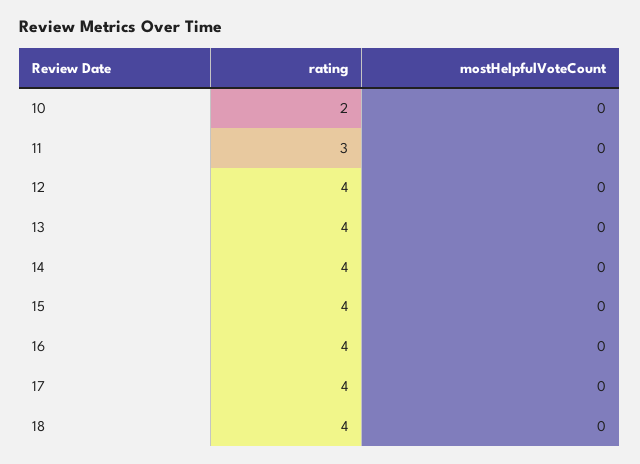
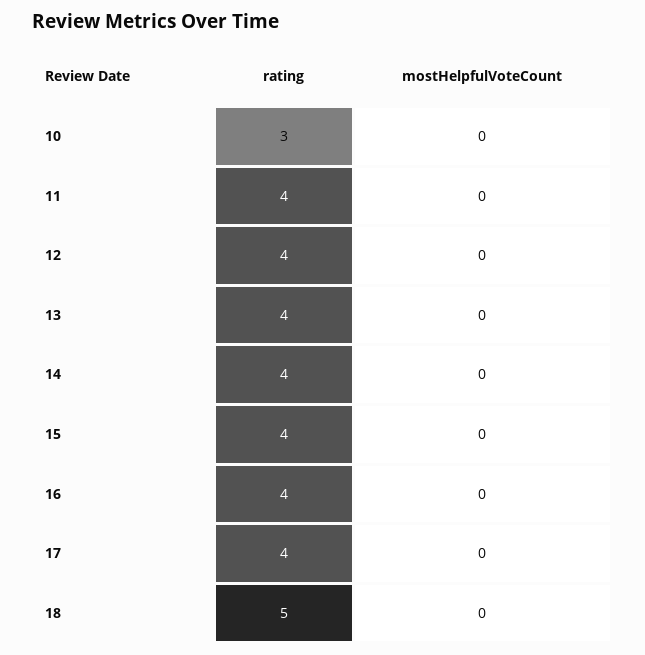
  {
    "rating": {
-     "10": 2,
+     "10": 3,
-     "11": 3,
+     "11": 4,
      "12": 4,
      "13": 4,
      "14": 4,
      "15": 4,
      "16": 4,
      "17": 4,
-     "18": 4
+     "18": 5
    },
    "mostHelpfulVoteCount": {
      "10": 0,
      "11": 0,
      "12": 0,
      "13": 0,
      "14": 0,
      "15": 0,
      "16": 0,
      "17": 0,
      "18": 0
    }
  }

